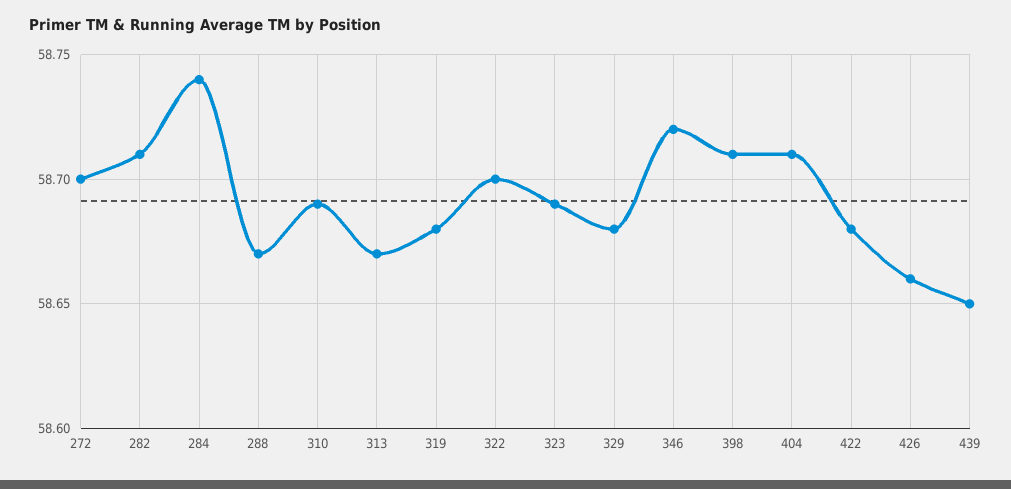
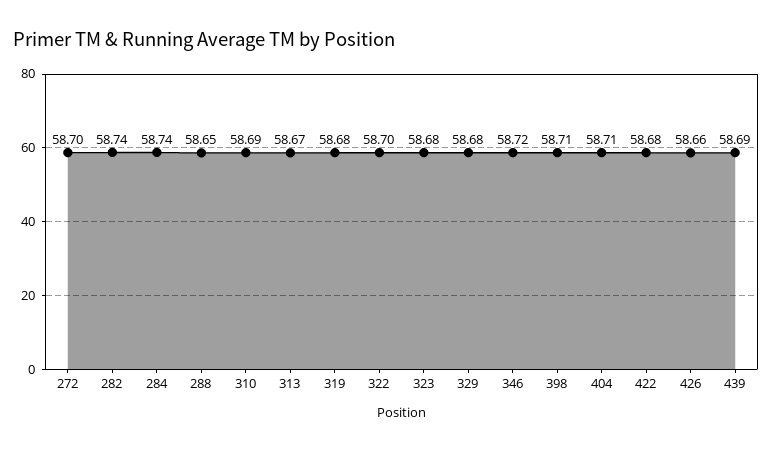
  {
    "272": 58.7,
-   "282": 58.71,
+   "282": 58.74,
    "284": 58.74,
-   "288": 58.67,
+   "288": 58.65,
    "310": 58.69,
    "313": 58.67,
    "319": 58.68,
    "322": 58.7,
-   "323": 58.69,
+   "323": 58.68,
    "329": 58.68,
    "346": 58.72,
    "398": 58.71,
    "404": 58.71,
    "422": 58.68,
    "426": 58.66,
-   "439": 58.65
+   "439": 58.69
  }

